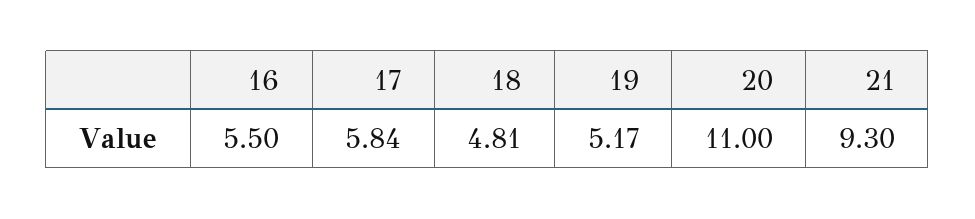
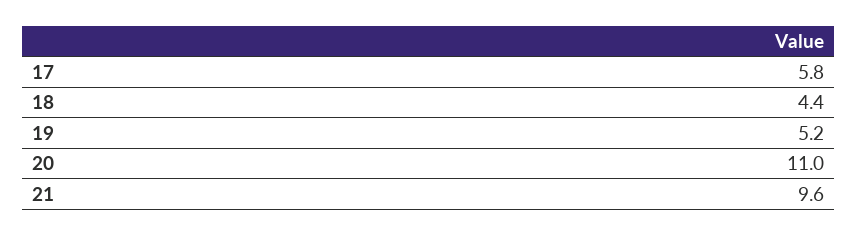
  {
-   "16": 5.5,
    "17": 5.84,
-   "18": 4.81,
+   "18": 4.4,
    "19": 5.17,
    "20": 11,
-   "21": 9.3
+   "21": 9.6
  }

